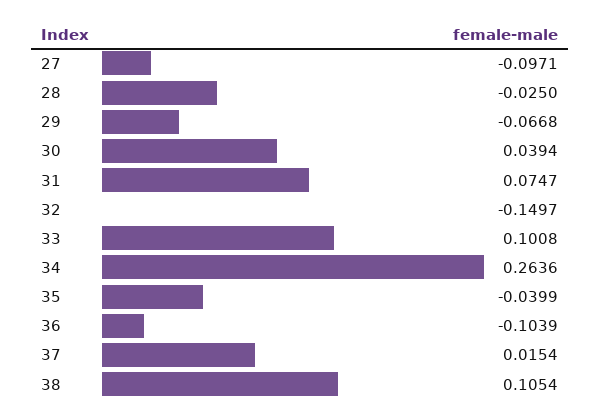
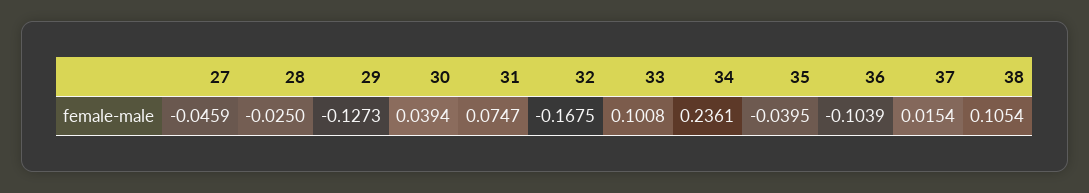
  {
-   "27": -0.0971,
+   "27": -0.0459,
    "28": -0.025,
-   "29": -0.0668,
+   "29": -0.1273,
    "30": 0.0394,
    "31": 0.0747,
-   "32": -0.1497,
+   "32": -0.1675,
    "33": 0.1008,
-   "34": 0.2636,
+   "34": 0.2361,
-   "35": -0.0399,
+   "35": -0.0395,
    "36": -0.1039,
    "37": 0.0154,
    "38": 0.1054
  }

